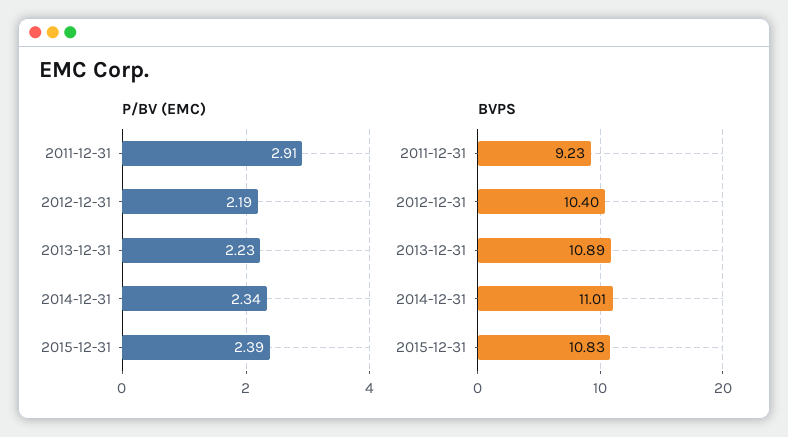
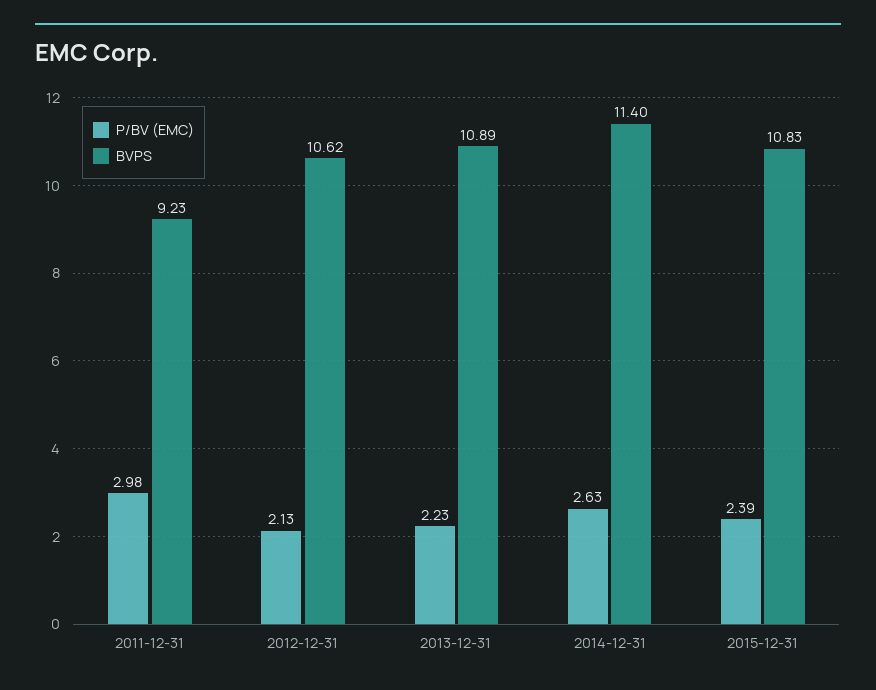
  {
    "P/BV (EMC)": {
-     "2011-12-31": 2.91,
+     "2011-12-31": 2.98,
-     "2012-12-31": 2.19,
+     "2012-12-31": 2.13,
      "2013-12-31": 2.23,
-     "2014-12-31": 2.34,
+     "2014-12-31": 2.63,
      "2015-12-31": 2.39
    },
    "BVPS": {
      "2011-12-31": 9.23,
-     "2012-12-31": 10.4,
+     "2012-12-31": 10.62,
      "2013-12-31": 10.89,
-     "2014-12-31": 11.01,
+     "2014-12-31": 11.4,
      "2015-12-31": 10.83
    }
  }

